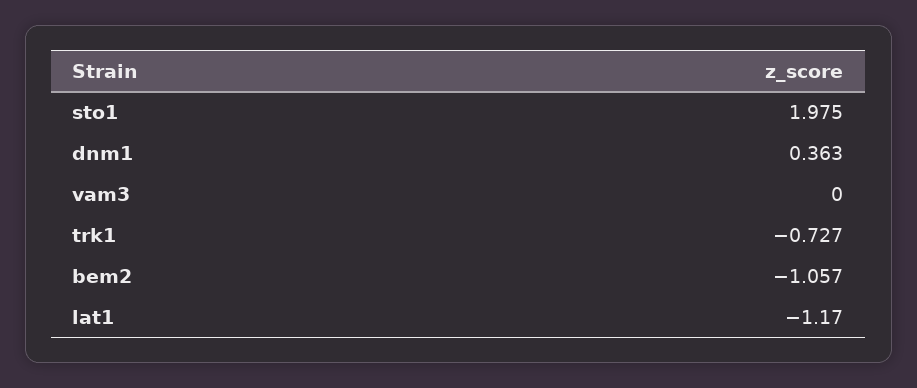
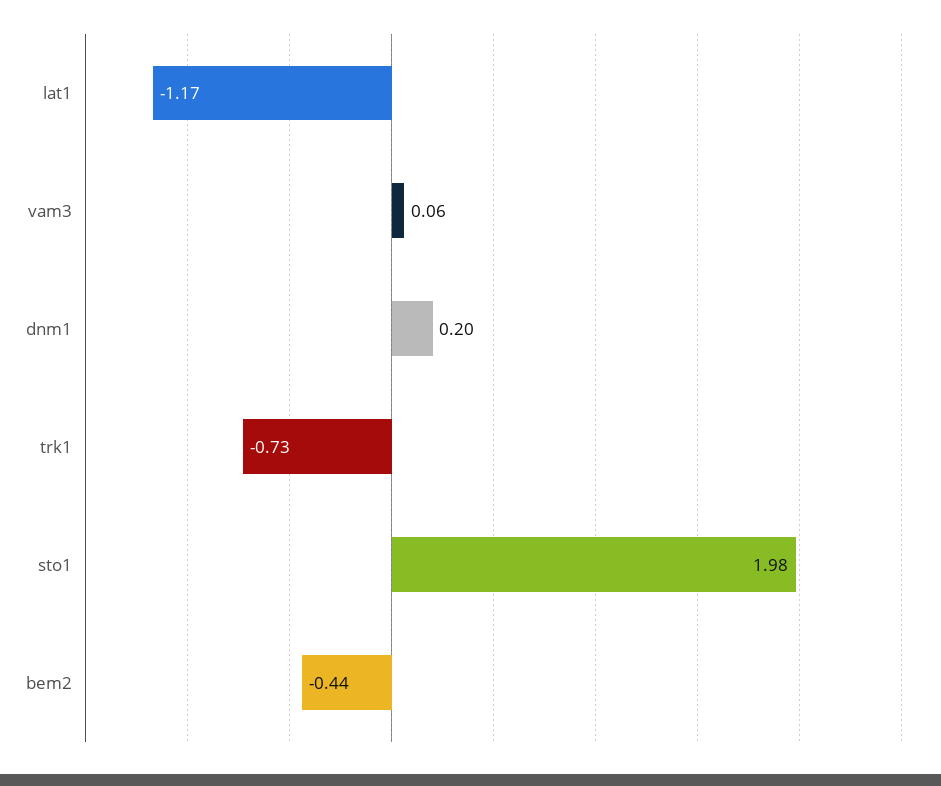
  {
    "sto1": 1.975,
-   "dnm1": 0.363,
+   "dnm1": 0.2,
-   "vam3": 0,
+   "vam3": 0.06,
    "trk1": -0.727,
-   "bem2": -1.057,
+   "bem2": -0.44,
    "lat1": -1.17
  }

